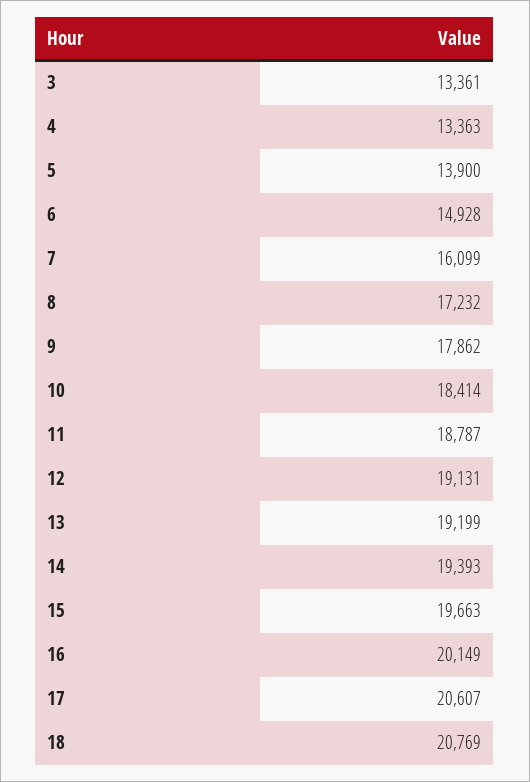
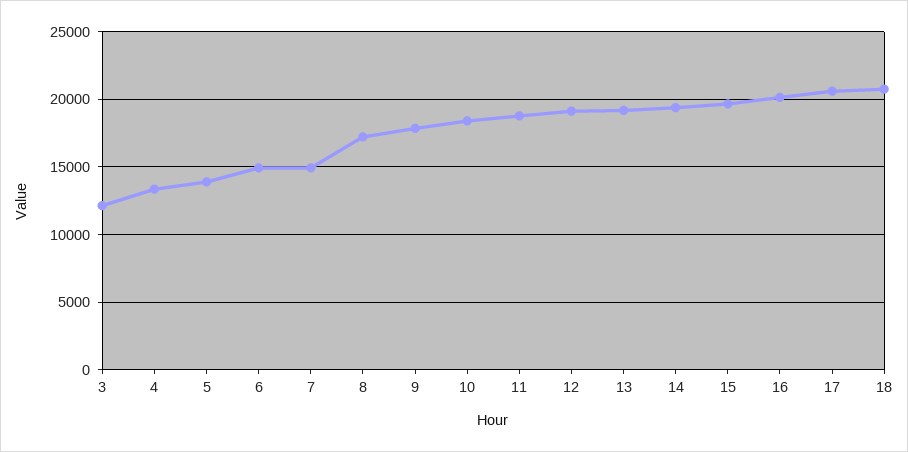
  {
-   "3": 13361,
+   "3": 12000,
    "4": 13363,
    "5": 13900,
    "6": 14928,
-   "7": 16099,
+   "7": 15000,
    "8": 17232,
    "9": 17862,
    "10": 18414,
    "11": 18787,
    "12": 19131,
    "13": 19199,
    "14": 19393,
    "15": 19663,
    "16": 20149,
    "17": 20607,
    "18": 20769
  }

